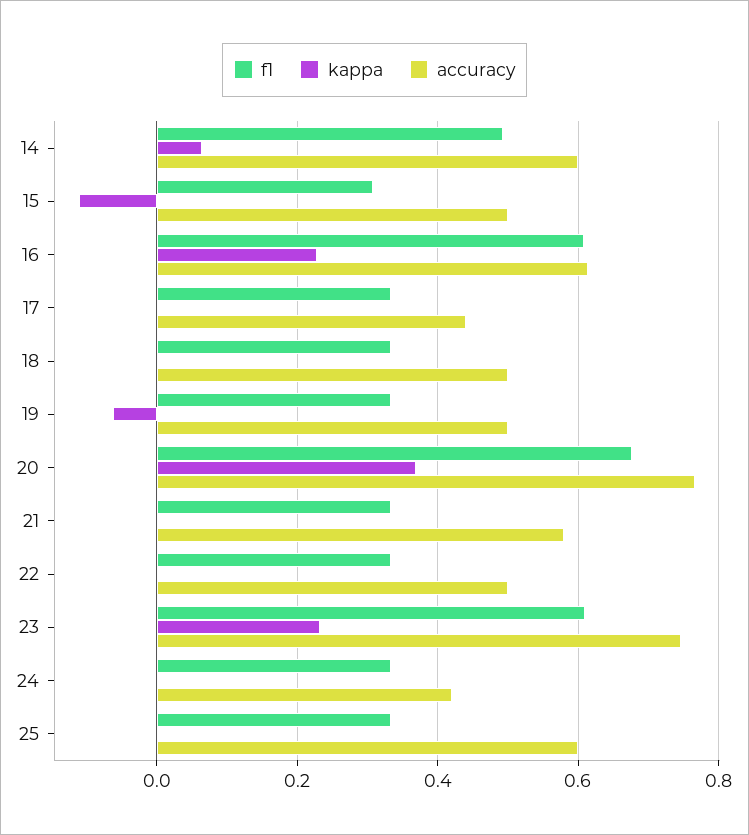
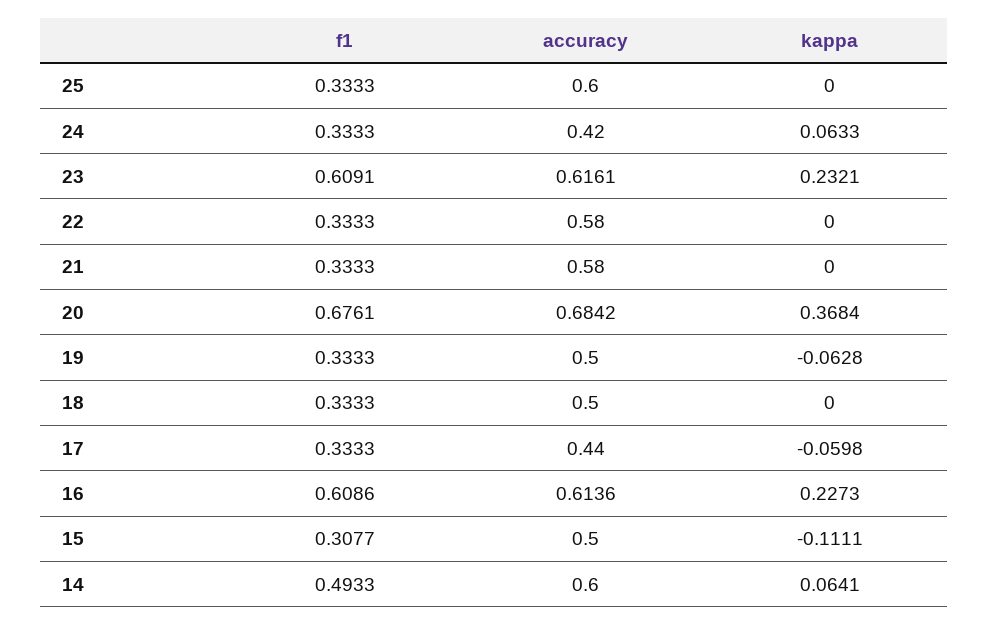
  {
    "f1": {
      "14": 0.4933,
      "15": 0.3077,
      "16": 0.6086,
      "17": 0.3333,
      "18": 0.3333,
      "19": 0.3333,
      "20": 0.6761,
      "21": 0.3333,
      "22": 0.3333,
      "23": 0.6091,
      "24": 0.3333,
      "25": 0.3333
    },
    "kappa": {
      "14": 0.0641,
      "15": -0.1111,
      "16": 0.2273,
-     "17": 0,
+     "17": -0.0598,
      "18": 0,
      "19": -0.0628,
      "20": 0.3684,
      "21": 0,
      "22": 0,
      "23": 0.2321,
-     "24": 0,
+     "24": 0.0633,
      "25": 0
    },
    "accuracy": {
      "14": 0.6,
      "15": 0.5,
      "16": 0.6136,
      "17": 0.44,
      "18": 0.5,
      "19": 0.5,
-     "20": 0.76,
+     "20": 0.6842,
      "21": 0.58,
-     "22": 0.5,
+     "22": 0.58,
-     "23": 0.74,
+     "23": 0.6161,
      "24": 0.42,
      "25": 0.6
    }
  }

